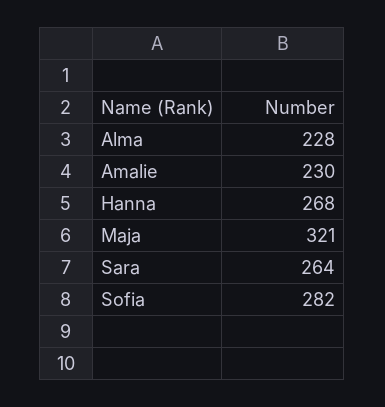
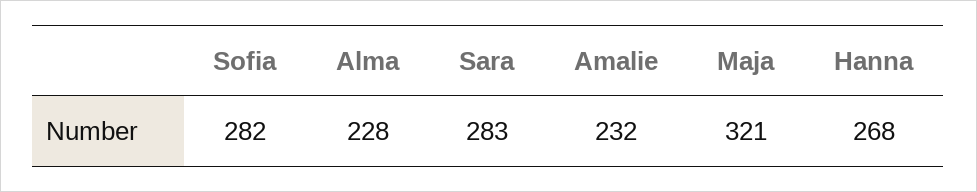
  {
    "Alma": 228,
-   "Amalie": 230,
+   "Amalie": 232,
    "Hanna": 268,
    "Maja": 321,
-   "Sara": 264,
+   "Sara": 283,
    "Sofia": 282
  }

